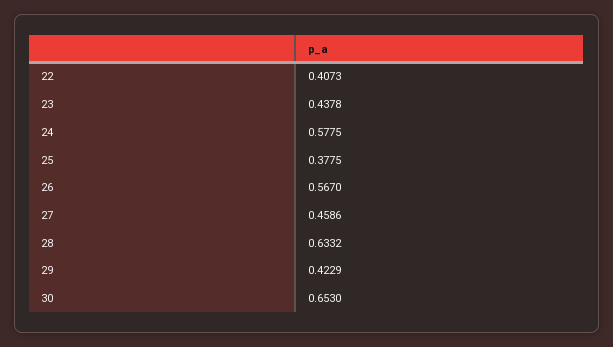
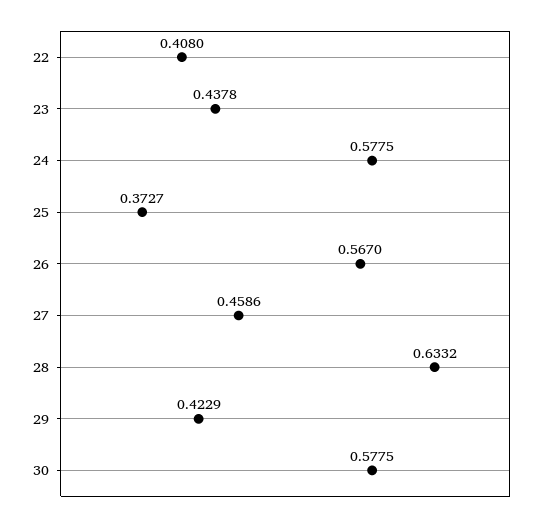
  {
-   "22": 0.4073,
+   "22": 0.408,
    "23": 0.4378,
    "24": 0.5775,
-   "25": 0.3775,
+   "25": 0.3727,
    "26": 0.567,
    "27": 0.4586,
    "28": 0.6332,
    "29": 0.4229,
-   "30": 0.653
+   "30": 0.5775
  }

